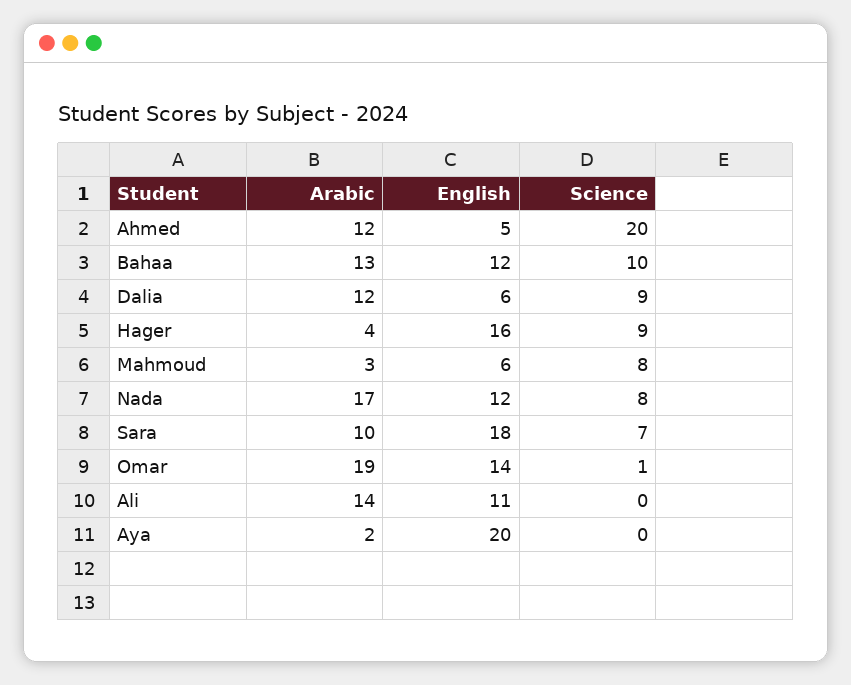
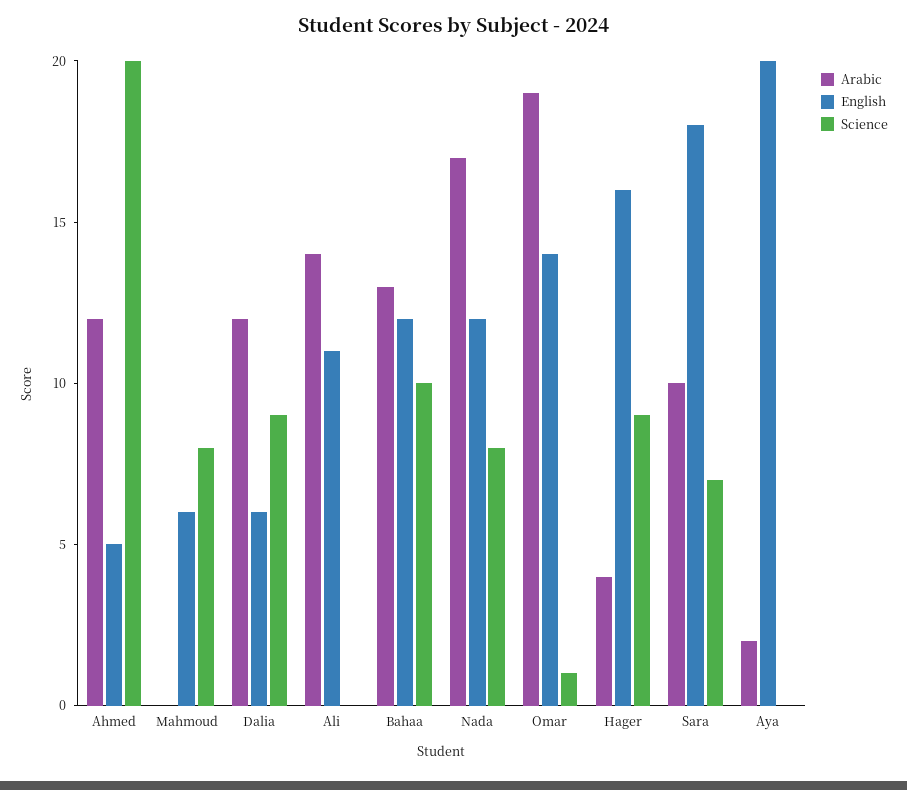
  {
    "Arabic": {
      "Ahmed": 12,
      "Bahaa": 13,
      "Dalia": 12,
      "Hager": 4,
-     "Mahmoud": 3,
+     "Mahmoud": 0,
      "Nada": 17,
      "Sara": 10,
      "Omar": 19,
      "Ali": 14,
      "Aya": 2
    },
    "English": {
      "Ahmed": 5,
      "Bahaa": 12,
      "Dalia": 6,
      "Hager": 16,
      "Mahmoud": 6,
      "Nada": 12,
      "Sara": 18,
      "Omar": 14,
      "Ali": 11,
      "Aya": 20
    },
    "Science": {
      "Ahmed": 20,
      "Bahaa": 10,
      "Dalia": 9,
      "Hager": 9,
      "Mahmoud": 8,
      "Nada": 8,
      "Sara": 7,
      "Omar": 1,
      "Ali": 0,
      "Aya": 0
    }
  }

